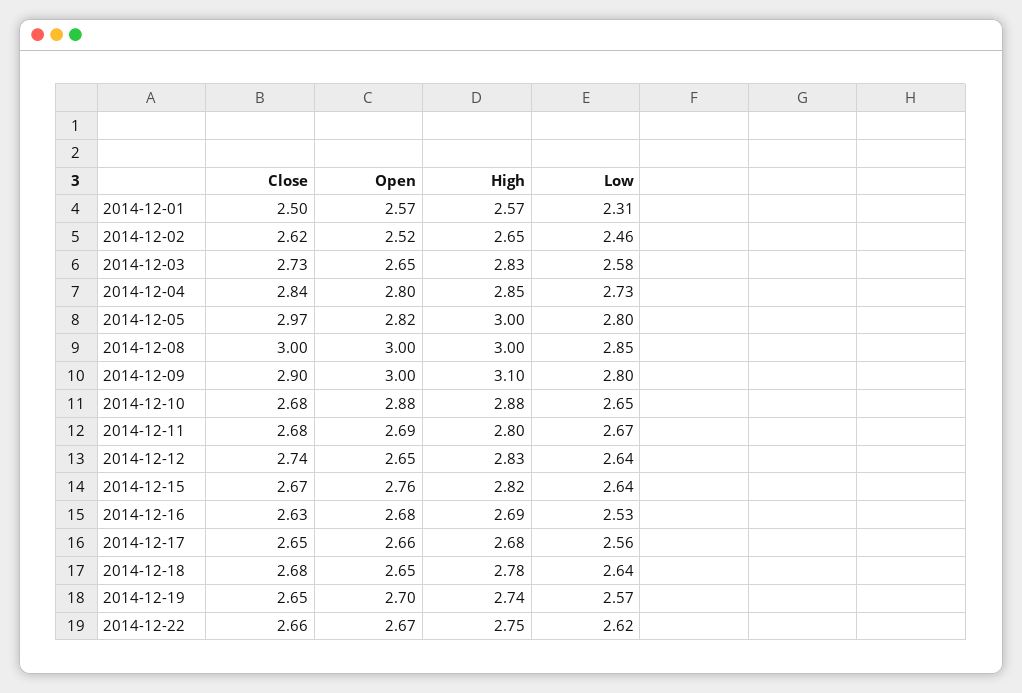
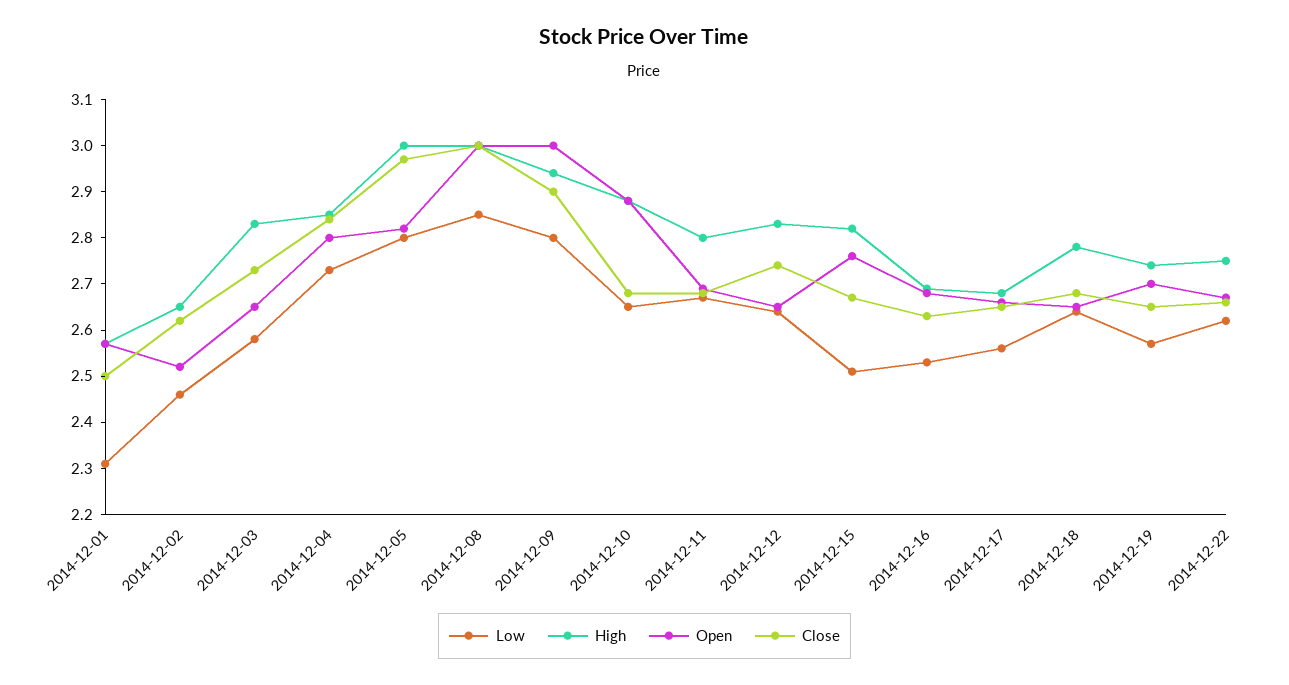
  {
    "Close": {
      "2014-12-01": 2.5,
      "2014-12-02": 2.62,
      "2014-12-03": 2.73,
      "2014-12-04": 2.84,
      "2014-12-05": 2.97,
      "2014-12-08": 3,
      "2014-12-09": 2.9,
      "2014-12-10": 2.68,
      "2014-12-11": 2.68,
      "2014-12-12": 2.74,
      "2014-12-15": 2.67,
      "2014-12-16": 2.63,
      "2014-12-17": 2.65,
      "2014-12-18": 2.68,
      "2014-12-19": 2.65,
      "2014-12-22": 2.66
    },
    "Open": {
      "2014-12-01": 2.57,
      "2014-12-02": 2.52,
      "2014-12-03": 2.65,
      "2014-12-04": 2.8,
      "2014-12-05": 2.82,
      "2014-12-08": 3,
      "2014-12-09": 3,
      "2014-12-10": 2.88,
      "2014-12-11": 2.69,
      "2014-12-12": 2.65,
      "2014-12-15": 2.76,
      "2014-12-16": 2.68,
      "2014-12-17": 2.66,
      "2014-12-18": 2.65,
      "2014-12-19": 2.7,
      "2014-12-22": 2.67
    },
    "High": {
      "2014-12-01": 2.57,
      "2014-12-02": 2.65,
      "2014-12-03": 2.83,
      "2014-12-04": 2.85,
      "2014-12-05": 3,
      "2014-12-08": 3,
-     "2014-12-09": 3.1,
+     "2014-12-09": 2.95,
      "2014-12-10": 2.88,
      "2014-12-11": 2.8,
      "2014-12-12": 2.83,
      "2014-12-15": 2.82,
      "2014-12-16": 2.69,
      "2014-12-17": 2.68,
      "2014-12-18": 2.78,
      "2014-12-19": 2.74,
      "2014-12-22": 2.75
    },
    "Low": {
      "2014-12-01": 2.31,
      "2014-12-02": 2.46,
      "2014-12-03": 2.58,
      "2014-12-04": 2.73,
      "2014-12-05": 2.8,
      "2014-12-08": 2.85,
      "2014-12-09": 2.8,
      "2014-12-10": 2.65,
      "2014-12-11": 2.67,
      "2014-12-12": 2.64,
-     "2014-12-15": 2.64,
+     "2014-12-15": 2.5,
      "2014-12-16": 2.53,
      "2014-12-17": 2.56,
      "2014-12-18": 2.64,
      "2014-12-19": 2.57,
      "2014-12-22": 2.62
    }
  }

